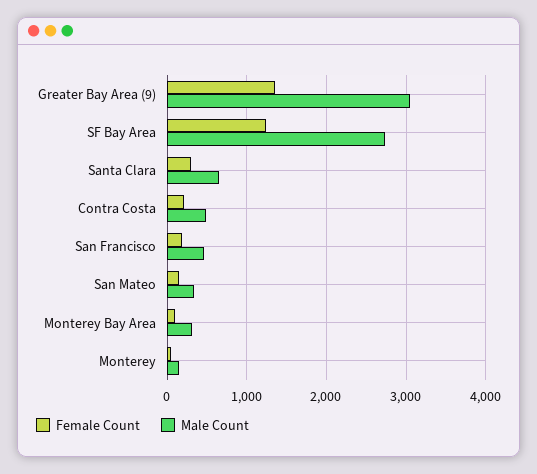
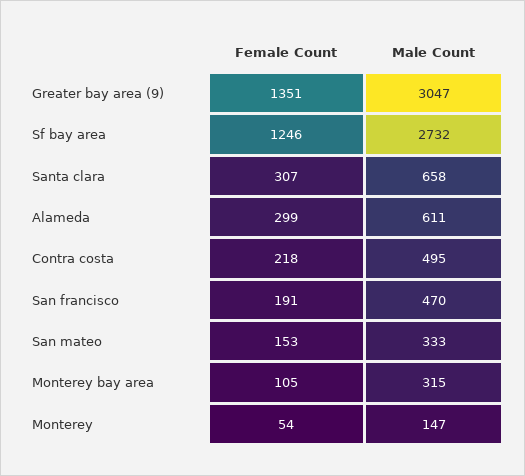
  {
    "Female Count": {
      "Greater Bay Area (9)": 1351,
      "SF Bay Area": 1246,
      "Santa Clara": 307,
      "Contra Costa": 218,
      "San Francisco": 191,
      "San Mateo": 153,
      "Monterey Bay Area": 105,
-     "Monterey": 54
+     "Monterey": 54,
+     "Alameda": 299
    },
    "Male Count": {
      "Greater Bay Area (9)": 3047,
      "SF Bay Area": 2732,
      "Santa Clara": 658,
      "Contra Costa": 495,
      "San Francisco": 470,
      "San Mateo": 333,
      "Monterey Bay Area": 315,
-     "Monterey": 147
+     "Monterey": 147,
+     "Alameda": 611
    }
  }

